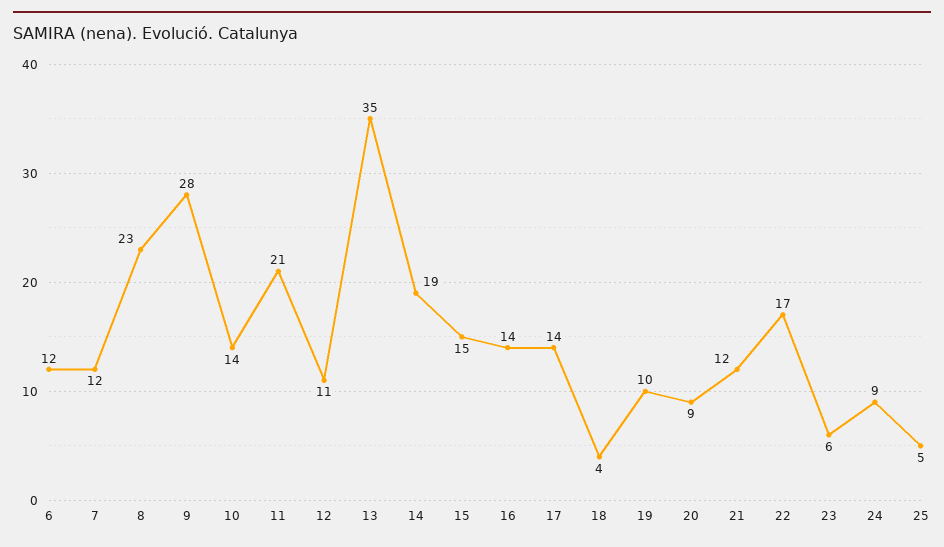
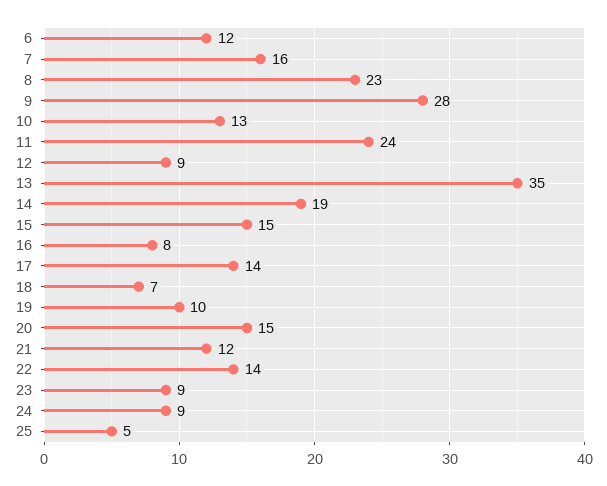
  {
    "6": 12,
-   "7": 12,
+   "7": 16,
    "8": 23,
    "9": 28,
-   "10": 14,
+   "10": 13,
-   "11": 21,
+   "11": 24,
-   "12": 11,
+   "12": 9,
    "13": 35,
    "14": 19,
    "15": 15,
-   "16": 14,
+   "16": 8,
    "17": 14,
-   "18": 4,
+   "18": 7,
    "19": 10,
-   "20": 9,
+   "20": 15,
    "21": 12,
-   "22": 17,
+   "22": 14,
-   "23": 6,
+   "23": 9,
    "24": 9,
    "25": 5
  }

